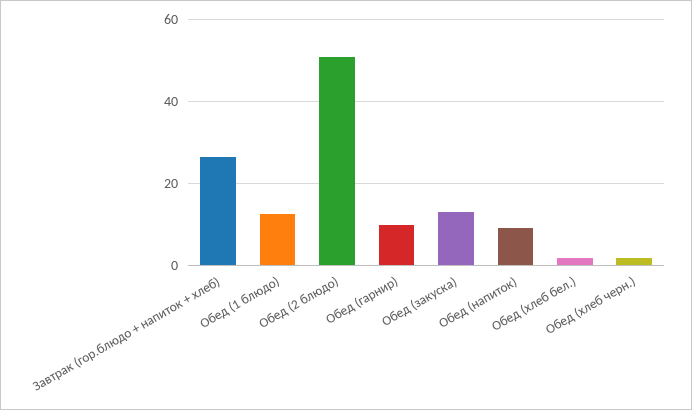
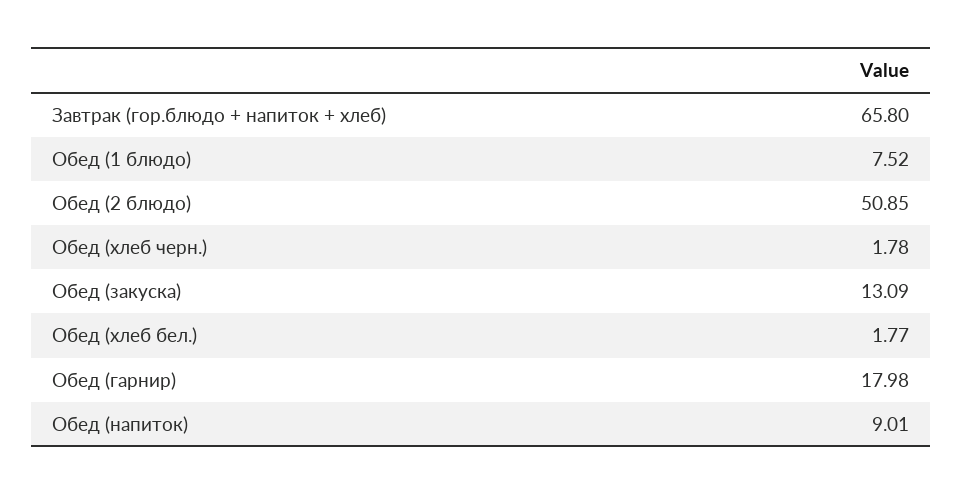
  {
-   "Завтрак (гор.блюдо + напиток + хлеб)": 26,
+   "Завтрак (гор.блюдо + напиток + хлеб)": 65.8,
-   "Обед (1 блюдо)": 12,
+   "Обед (1 блюдо)": 7.52,
    "Обед (2 блюдо)": 50.85,
-   "Обед (гарнир)": 10,
+   "Обед (гарнир)": 17.98,
    "Обед (закуска)": 13.09,
    "Обед (напиток)": 9.01,
    "Обед (хлеб бел.)": 1.77,
    "Обед (хлеб черн.)": 1.78
  }

